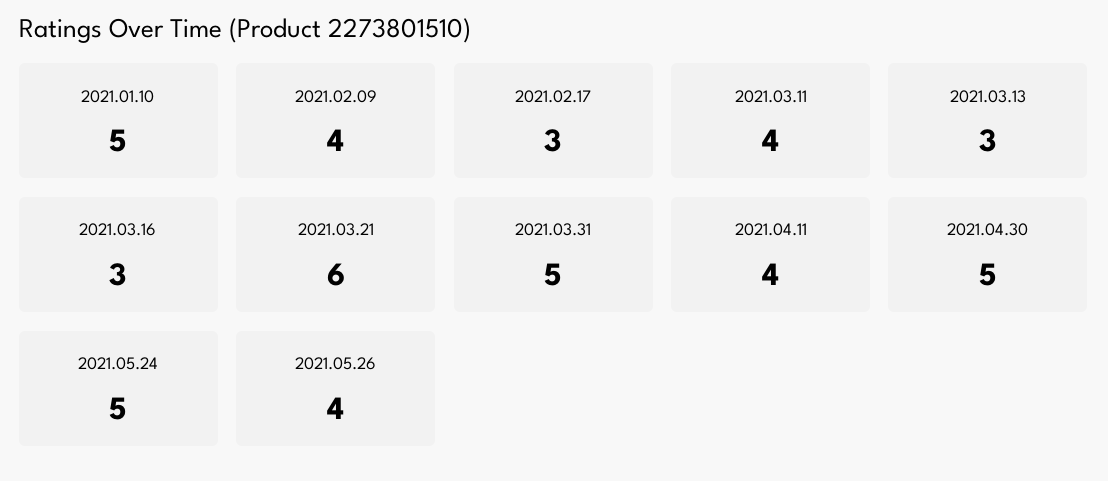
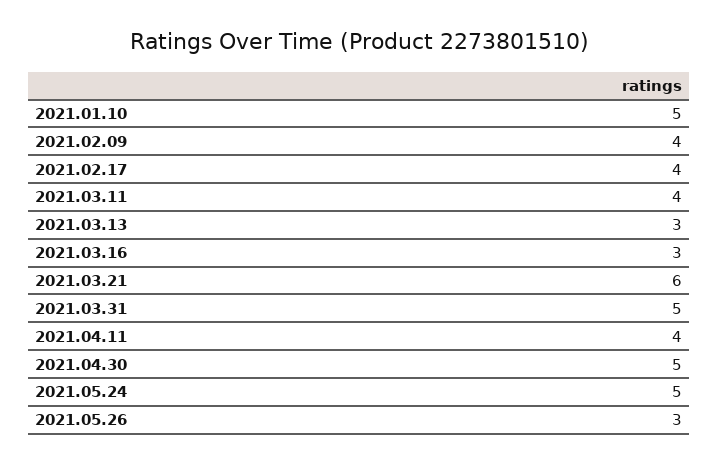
  {
    "2021.01.10": 5,
    "2021.02.09": 4,
-   "2021.02.17": 3,
+   "2021.02.17": 4,
    "2021.03.11": 4,
    "2021.03.13": 3,
    "2021.03.16": 3,
    "2021.03.21": 6,
    "2021.03.31": 5,
    "2021.04.11": 4,
    "2021.04.30": 5,
    "2021.05.24": 5,
-   "2021.05.26": 4
+   "2021.05.26": 3
  }

